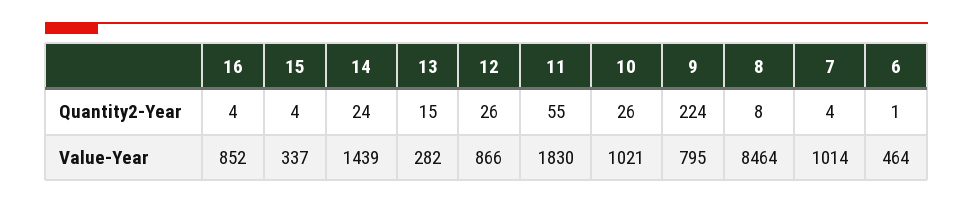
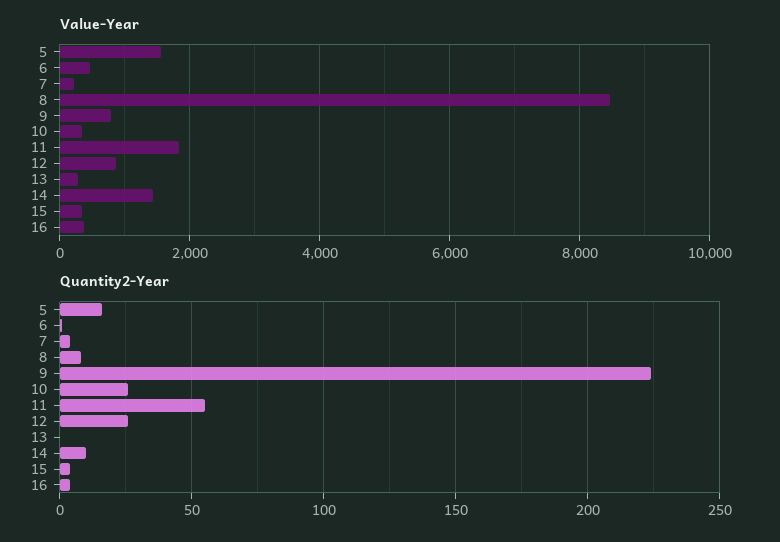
  {
    "Quantity2-Year": {
      "16": 4,
      "15": 4,
-     "14": 24,
+     "14": 10,
-     "13": 15,
+     "13": 0,
      "12": 26,
      "11": 55,
      "10": 26,
      "9": 224,
      "8": 8,
      "7": 4,
-     "6": 1
+     "6": 1,
+     "5": 15
    },
    "Value-Year": {
-     "16": 852,
+     "16": 400,
      "15": 337,
      "14": 1439,
      "13": 282,
      "12": 866,
      "11": 1830,
-     "10": 1021,
+     "10": 400,
      "9": 795,
      "8": 8464,
-     "7": 1014,
+     "7": 200,
-     "6": 464
+     "6": 464,
+     "5": 1600
    }
  }

